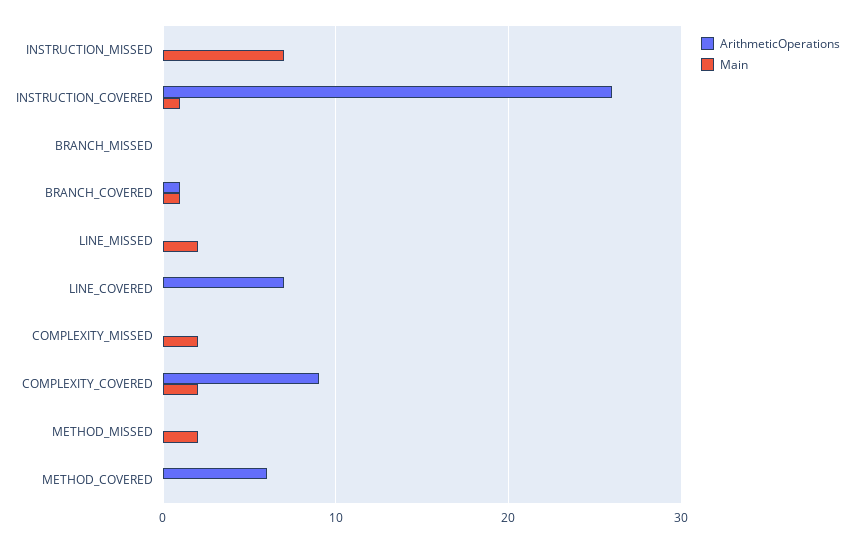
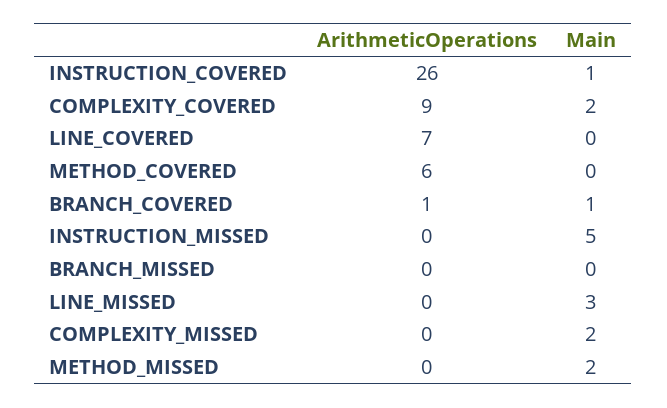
  {
    "ArithmeticOperations": {
      "INSTRUCTION_MISSED": 0,
      "INSTRUCTION_COVERED": 26,
      "BRANCH_MISSED": 0,
      "BRANCH_COVERED": 1,
      "LINE_MISSED": 0,
      "LINE_COVERED": 7,
      "COMPLEXITY_MISSED": 0,
      "COMPLEXITY_COVERED": 9,
      "METHOD_MISSED": 0,
      "METHOD_COVERED": 6
    },
    "Main": {
-     "INSTRUCTION_MISSED": 7,
+     "INSTRUCTION_MISSED": 5,
      "INSTRUCTION_COVERED": 1,
      "BRANCH_MISSED": 0,
      "BRANCH_COVERED": 1,
-     "LINE_MISSED": 2,
+     "LINE_MISSED": 3,
      "LINE_COVERED": 0,
      "COMPLEXITY_MISSED": 2,
      "COMPLEXITY_COVERED": 2,
      "METHOD_MISSED": 2,
      "METHOD_COVERED": 0
    }
  }

